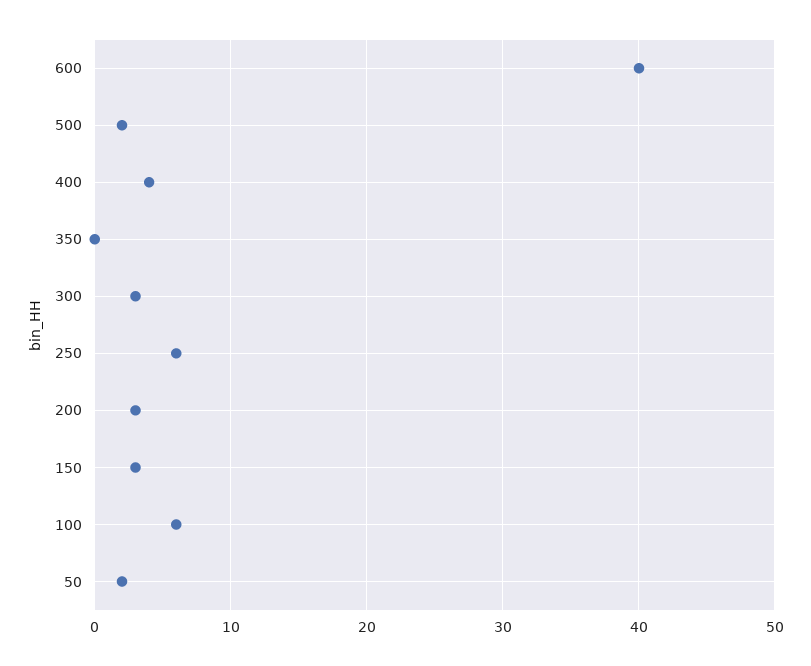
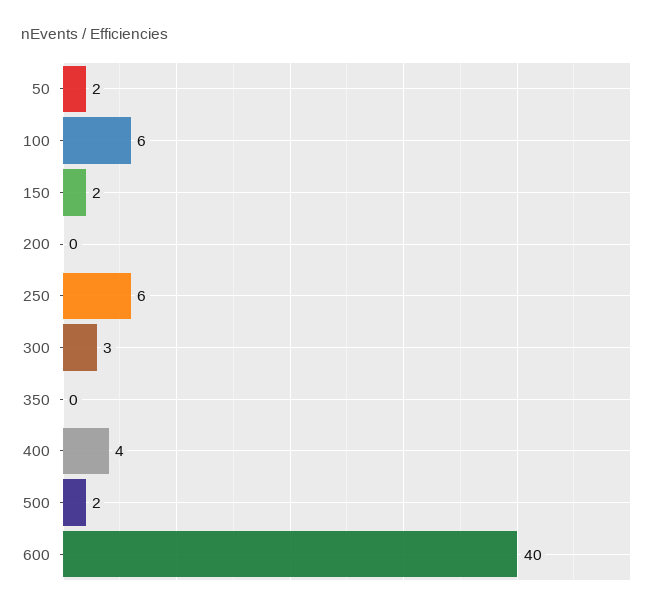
  {
    "600": 40,
    "500": 2,
    "400": 4,
    "350": 0,
    "300": 3,
    "250": 6,
-   "200": 3,
+   "200": 0,
-   "150": 3,
+   "150": 2,
    "100": 6,
    "50": 2
  }

